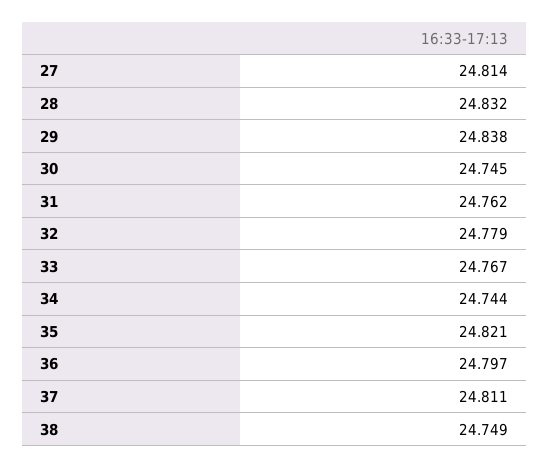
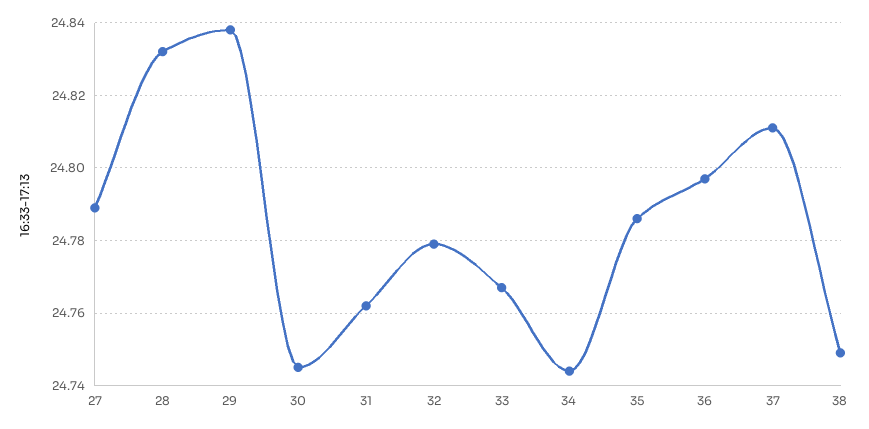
  {
-   "27": 24.814,
+   "27": 24.79,
    "28": 24.832,
    "29": 24.838,
    "30": 24.745,
    "31": 24.762,
    "32": 24.779,
    "33": 24.767,
    "34": 24.744,
-   "35": 24.821,
+   "35": 24.785,
    "36": 24.797,
    "37": 24.811,
    "38": 24.749
  }

